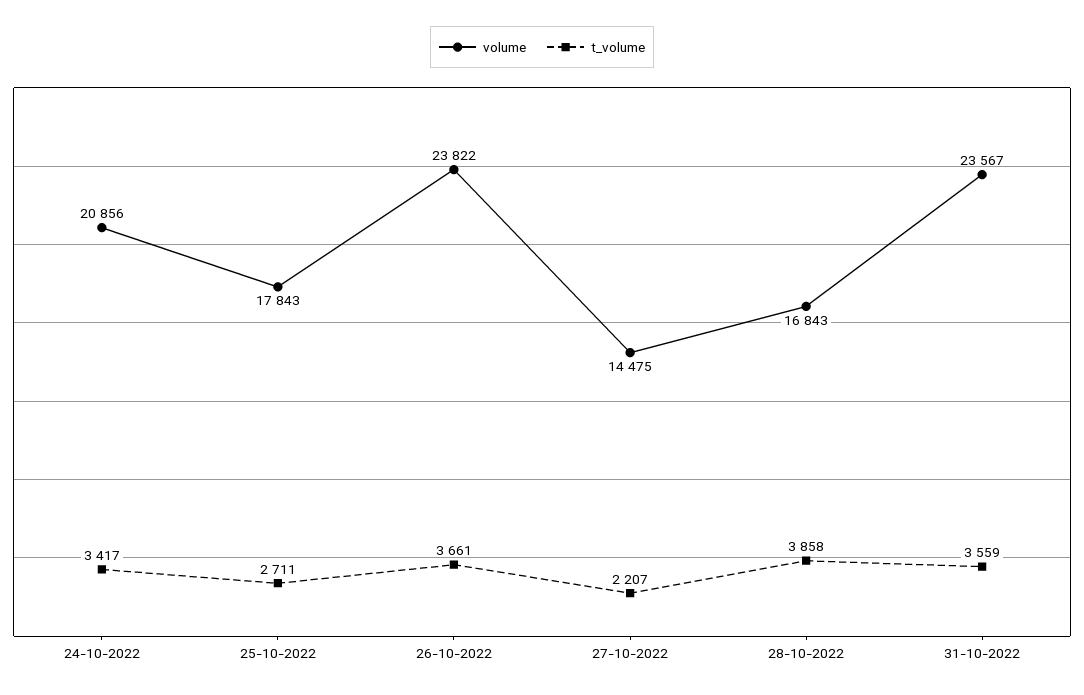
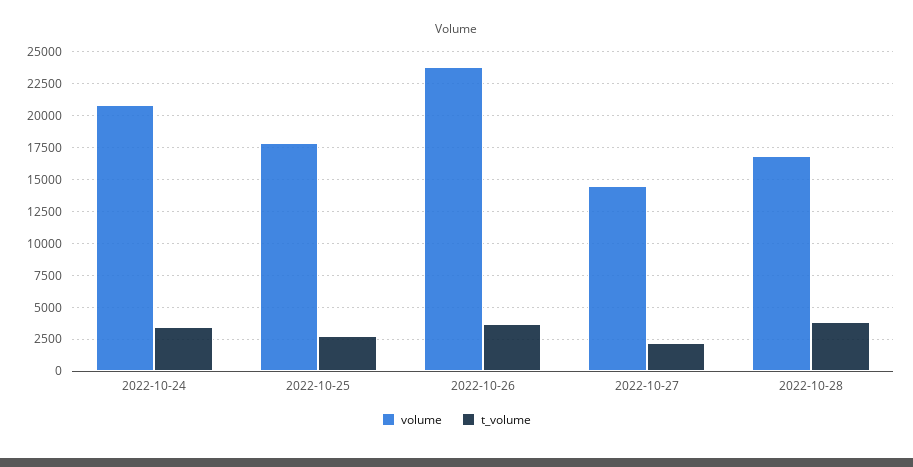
  {
    "volume": {
      "24-10-2022": 20856,
      "25-10-2022": 17843,
      "26-10-2022": 23822,
      "27-10-2022": 14475,
-     "28-10-2022": 16843,
+     "28-10-2022": 16843
-     "31-10-2022": 23567
    },
    "t_volume": {
      "24-10-2022": 3417,
      "25-10-2022": 2711,
      "26-10-2022": 3661,
      "27-10-2022": 2207,
-     "28-10-2022": 3858,
+     "28-10-2022": 3858
-     "31-10-2022": 3559
    }
  }

